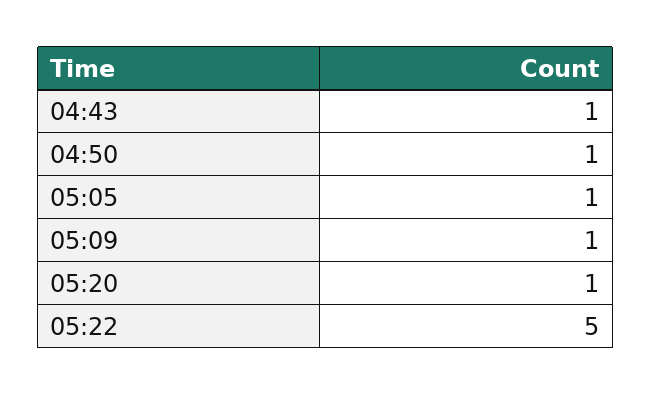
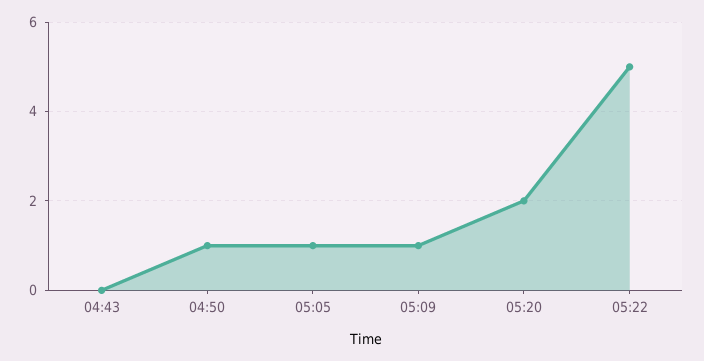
  {
-   "04:43": 1,
+   "04:43": 0,
    "04:50": 1,
    "05:05": 1,
    "05:09": 1,
-   "05:20": 1,
+   "05:20": 2,
    "05:22": 5
  }

